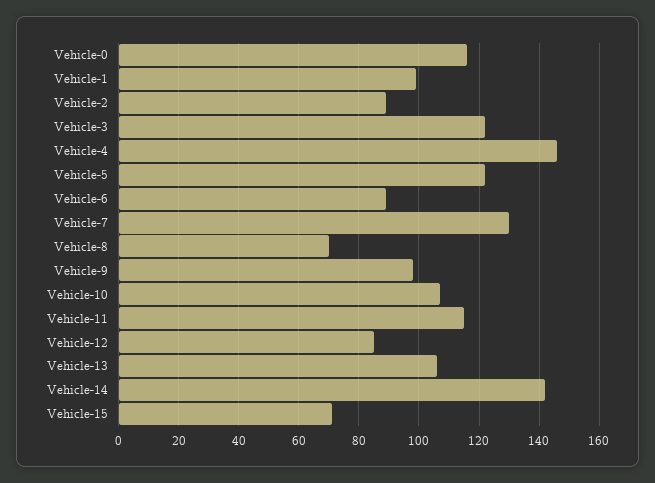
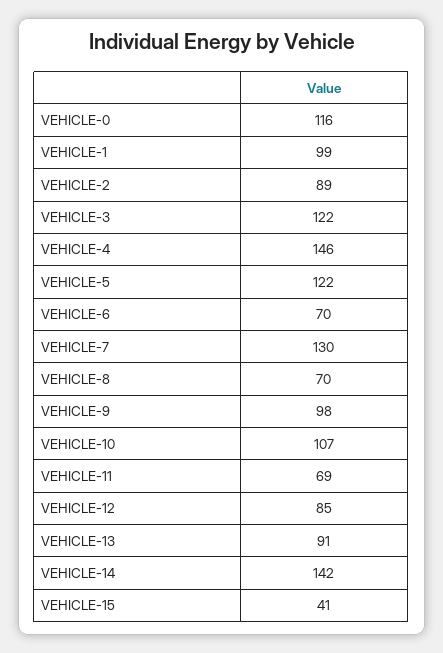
  {
    "Vehicle-0": 116,
    "Vehicle-1": 99,
    "Vehicle-2": 89,
    "Vehicle-3": 122,
    "Vehicle-4": 146,
    "Vehicle-5": 122,
-   "Vehicle-6": 90,
+   "Vehicle-6": 70,
    "Vehicle-7": 130,
    "Vehicle-8": 70,
    "Vehicle-9": 98,
    "Vehicle-10": 107,
-   "Vehicle-11": 115,
+   "Vehicle-11": 69,
    "Vehicle-12": 85,
-   "Vehicle-13": 105,
+   "Vehicle-13": 91,
    "Vehicle-14": 142,
-   "Vehicle-15": 70
+   "Vehicle-15": 41
  }

